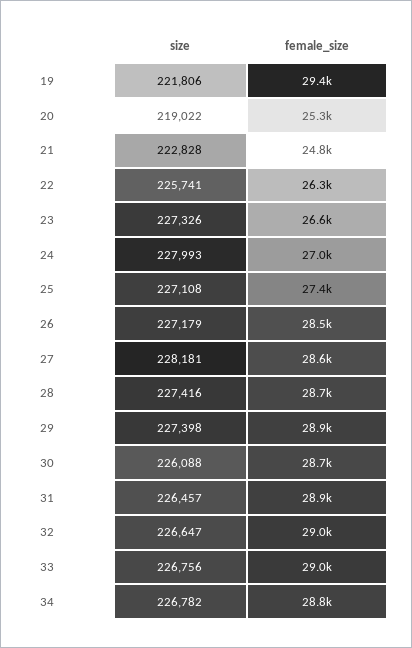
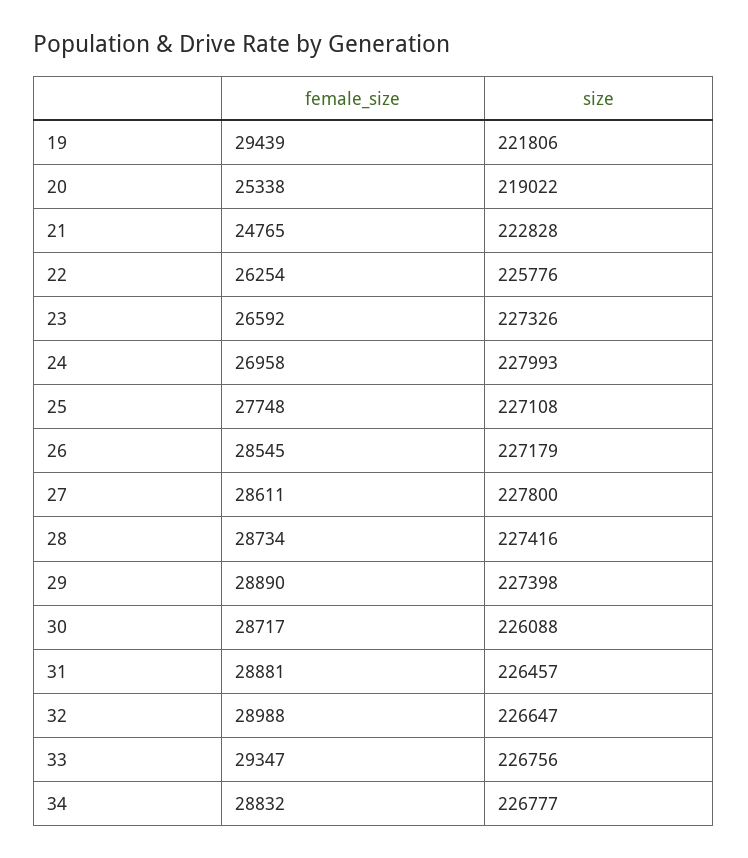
  {
    "size": {
      "19": 221806,
      "20": 219022,
      "21": 222828,
-     "22": 225741,
+     "22": 225776,
      "23": 227326,
      "24": 227993,
      "25": 227108,
      "26": 227179,
-     "27": 228181,
+     "27": 227800,
      "28": 227416,
      "29": 227398,
      "30": 226088,
      "31": 226457,
      "32": 226647,
      "33": 226756,
-     "34": 226782
+     "34": 226777
    },
    "female_size": {
      "19": 29439,
      "20": 25338,
      "21": 24765,
      "22": 26254,
      "23": 26592,
      "24": 26958,
-     "25": 27400,
+     "25": 27748,
      "26": 28545,
      "27": 28611,
      "28": 28734,
      "29": 28890,
      "30": 28717,
      "31": 28881,
      "32": 28988,
-     "33": 29000,
+     "33": 29347,
      "34": 28832
    }
  }

